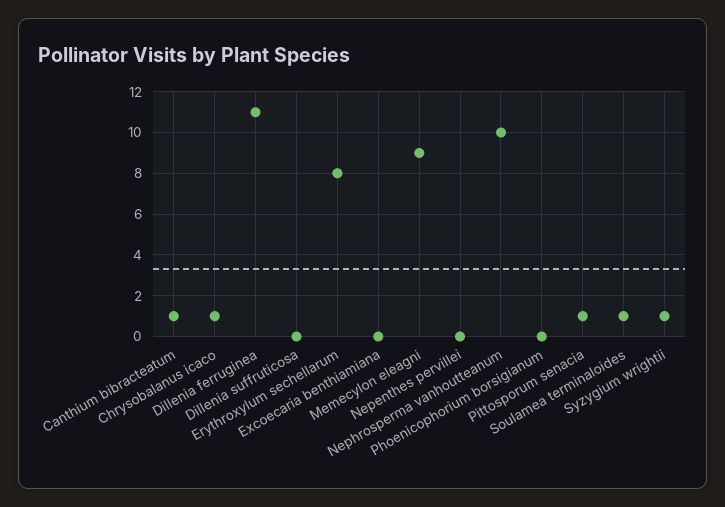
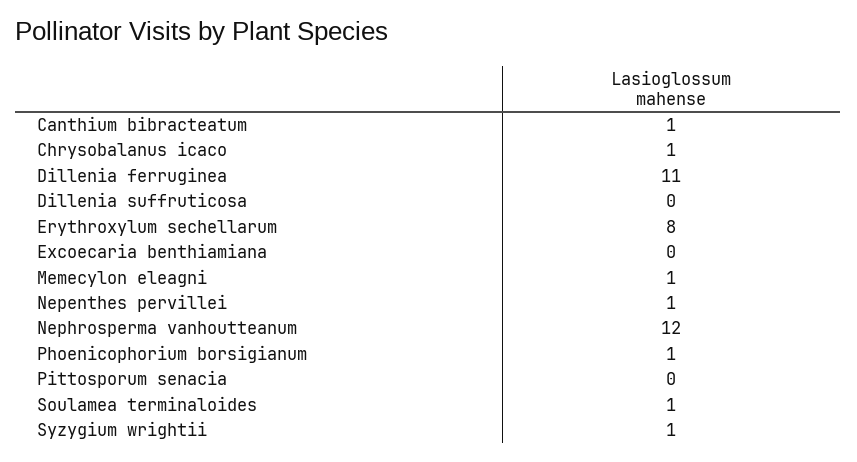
  {
    "Canthium bibracteatum": 1,
    "Chrysobalanus icaco": 1,
    "Dillenia ferruginea": 11,
    "Dillenia suffruticosa": 0,
    "Erythroxylum sechellarum": 8,
    "Excoecaria benthiamiana": 0,
-   "Memecylon eleagni": 9,
+   "Memecylon eleagni": 1,
-   "Nepenthes pervillei": 0,
+   "Nepenthes pervillei": 1,
-   "Nephrosperma vanhoutteanum": 10,
+   "Nephrosperma vanhoutteanum": 12,
-   "Phoenicophorium borsigianum": 0,
+   "Phoenicophorium borsigianum": 1,
-   "Pittosporum senacia": 1,
+   "Pittosporum senacia": 0,
    "Soulamea terminaloides": 1,
    "Syzygium wrightii": 1
  }

